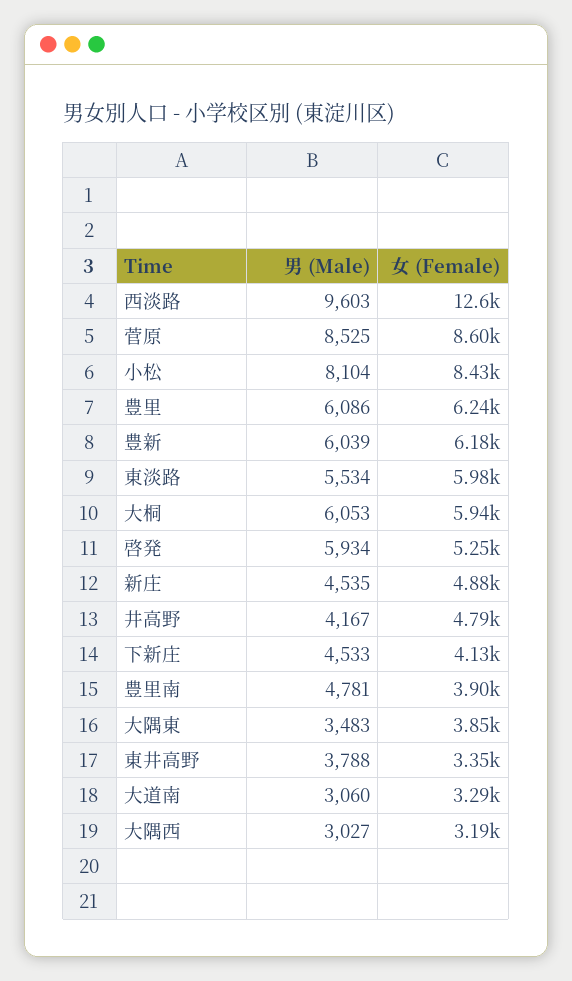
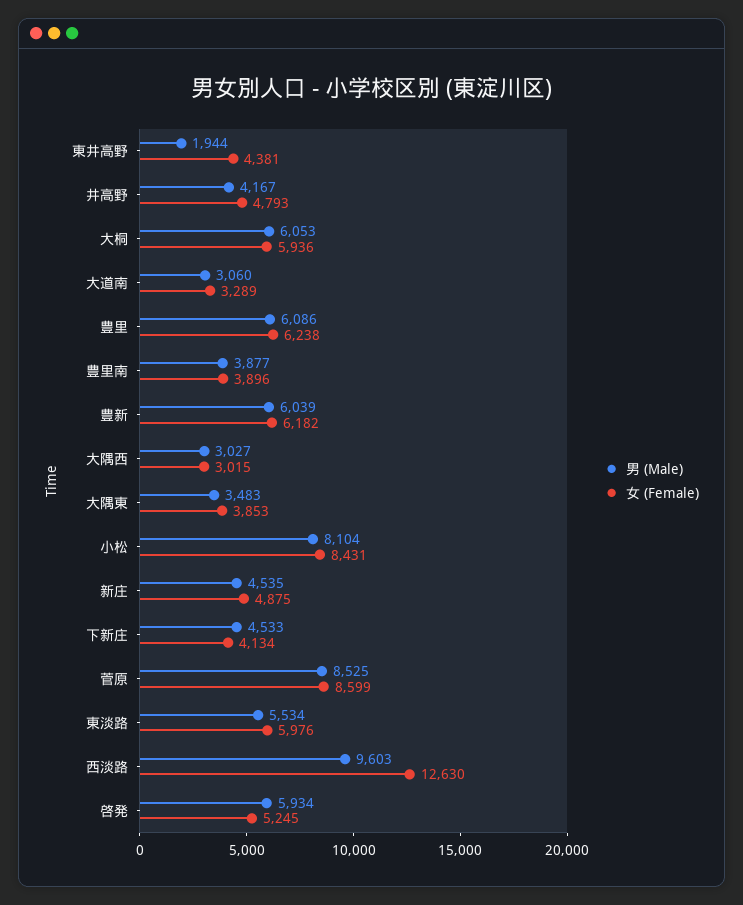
  {
    "男 (Male)": {
      "西淡路": 9603,
      "菅原": 8525,
      "小松": 8104,
      "豊里": 6086,
      "豊新": 6039,
      "東淡路": 5534,
      "大桐": 6053,
      "啓発": 5934,
      "新庄": 4535,
      "井高野": 4167,
      "下新庄": 4533,
-     "豊里南": 4781,
+     "豊里南": 3877,
      "大隅東": 3483,
-     "東井高野": 3788,
+     "東井高野": 1944,
      "大道南": 3060,
      "大隅西": 3027
    },
    "女 (Female)": {
      "西淡路": 12630,
      "菅原": 8599,
      "小松": 8431,
      "豊里": 6238,
      "豊新": 6182,
      "東淡路": 5976,
      "大桐": 5936,
      "啓発": 5245,
      "新庄": 4875,
      "井高野": 4793,
      "下新庄": 4134,
      "豊里南": 3896,
      "大隅東": 3853,
-     "東井高野": 3350,
+     "東井高野": 4381,
      "大道南": 3289,
-     "大隅西": 3190
+     "大隅西": 3015
    }
  }

